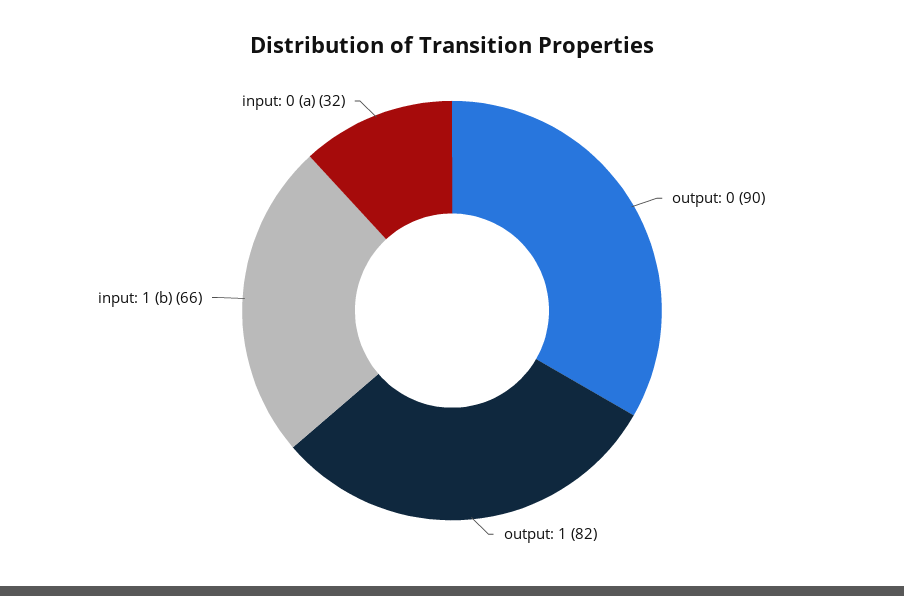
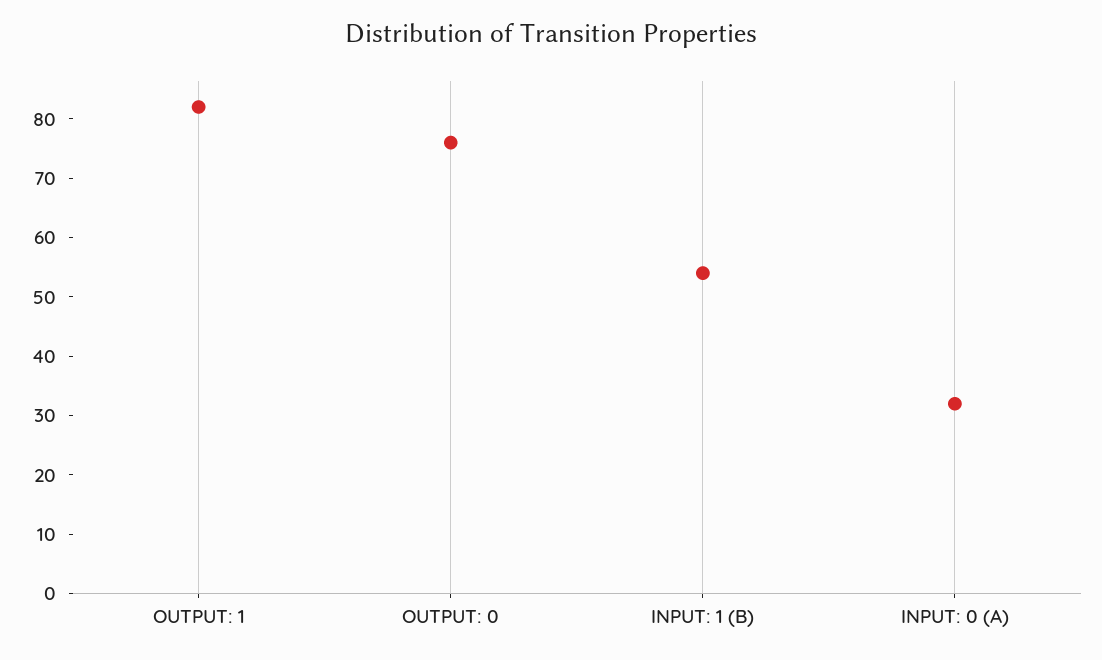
  {
-   "output: 0": 90,
+   "output: 0": 75,
    "output: 1": 82,
-   "input: 1 (b)": 66,
+   "input: 1 (b)": 55,
    "input: 0 (a)": 32
  }

